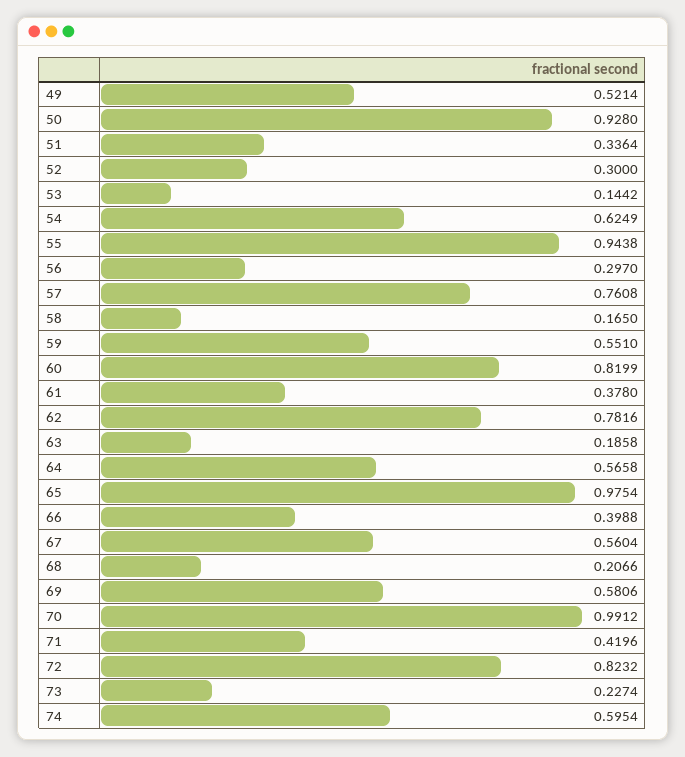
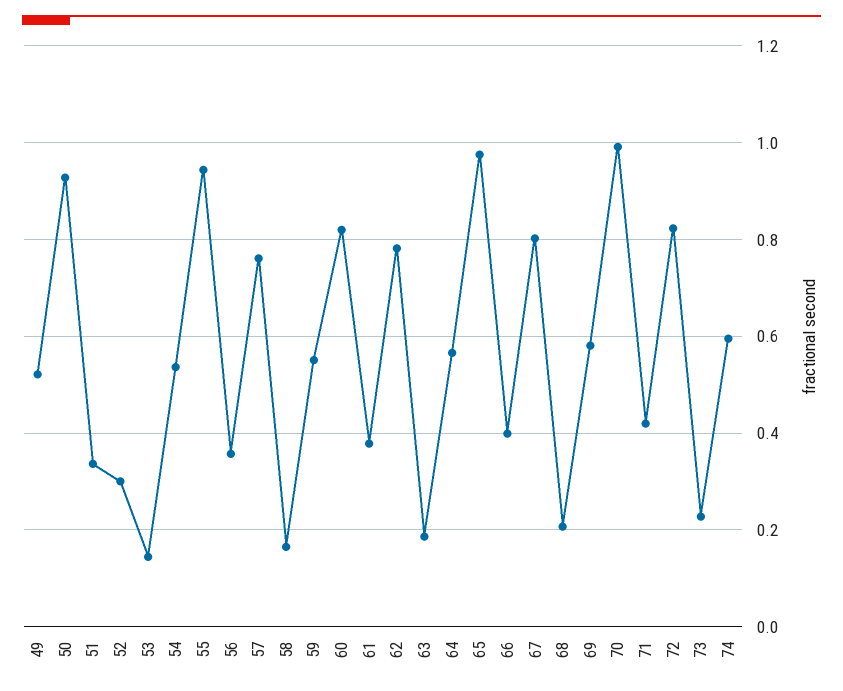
  {
    "49": 0.5214,
    "50": 0.928,
    "51": 0.3364,
    "52": 0.3,
    "53": 0.1442,
-   "54": 0.6249,
+   "54": 0.54,
    "55": 0.9438,
-   "56": 0.297,
+   "56": 0.36,
    "57": 0.7608,
    "58": 0.165,
    "59": 0.551,
    "60": 0.8199,
    "61": 0.378,
    "62": 0.7816,
    "63": 0.1858,
    "64": 0.5658,
    "65": 0.9754,
    "66": 0.3988,
-   "67": 0.5604,
+   "67": 0.8,
    "68": 0.2066,
    "69": 0.5806,
    "70": 0.9912,
    "71": 0.4196,
    "72": 0.8232,
    "73": 0.2274,
    "74": 0.5954
  }

